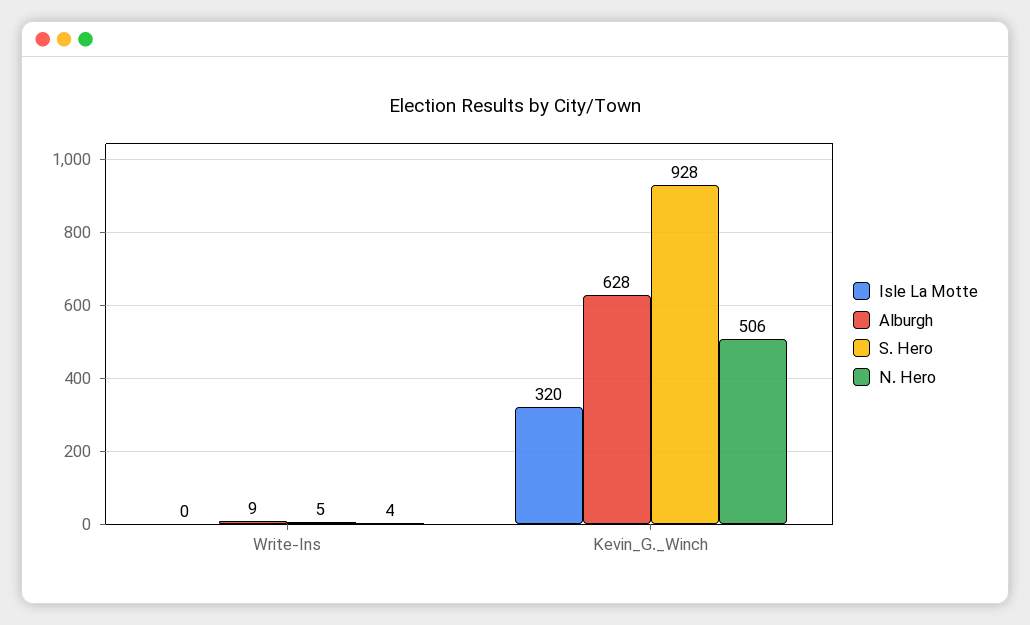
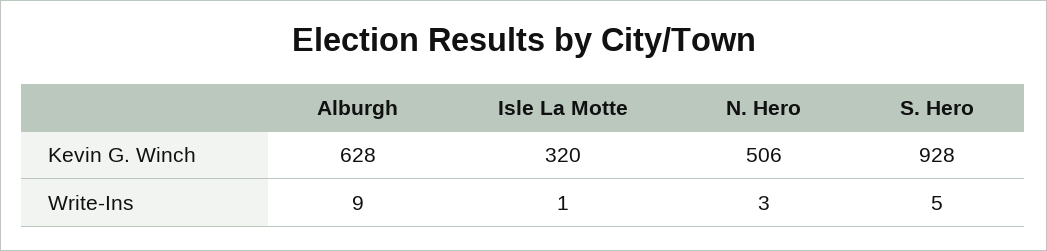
  {
    "Isle La Motte": {
-     "Write-Ins": 0,
+     "Write-Ins": 1,
      "Kevin_G._Winch": 320
    },
    "Alburgh": {
      "Write-Ins": 9,
      "Kevin_G._Winch": 628
    },
    "S. Hero": {
      "Write-Ins": 5,
      "Kevin_G._Winch": 928
    },
    "N. Hero": {
-     "Write-Ins": 4,
+     "Write-Ins": 3,
      "Kevin_G._Winch": 506
    }
  }

